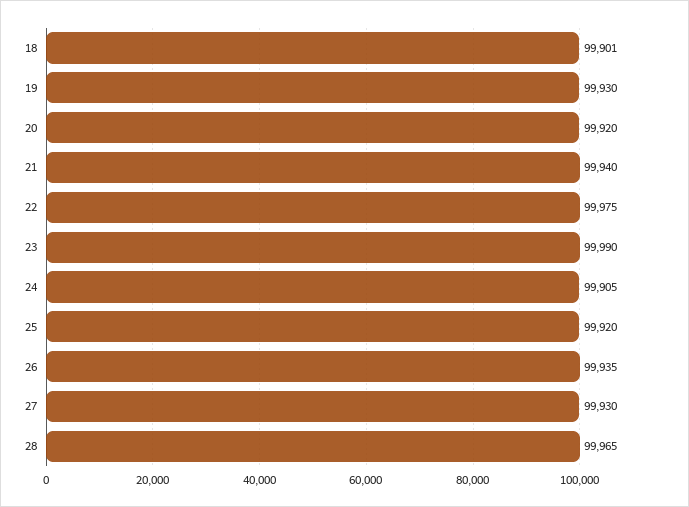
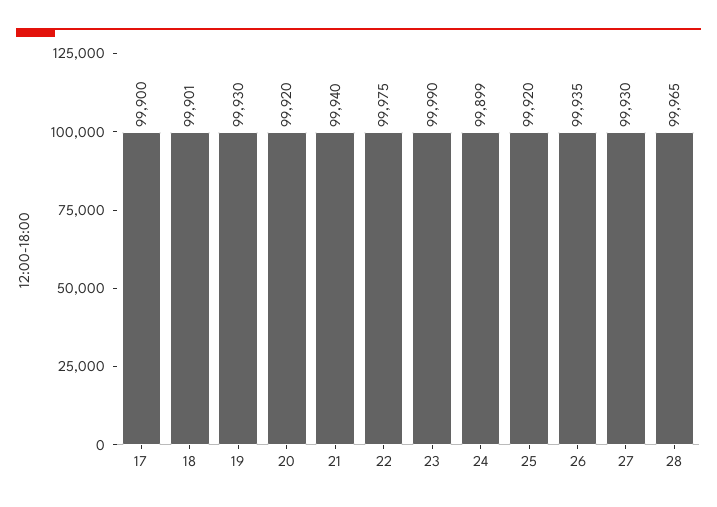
  {
    "18": 99901,
    "19": 99930,
    "20": 99920,
    "21": 99940,
    "22": 99975,
    "23": 99990,
-   "24": 99905,
+   "24": 99899,
    "25": 99920,
    "26": 99935,
    "27": 99930,
-   "28": 99965
+   "28": 99965,
+   "17": 99900
  }

